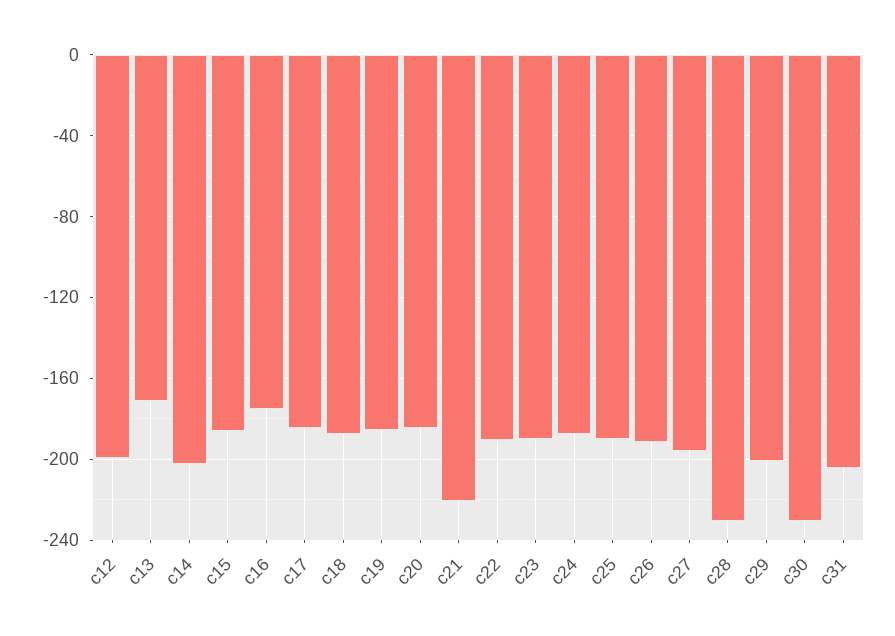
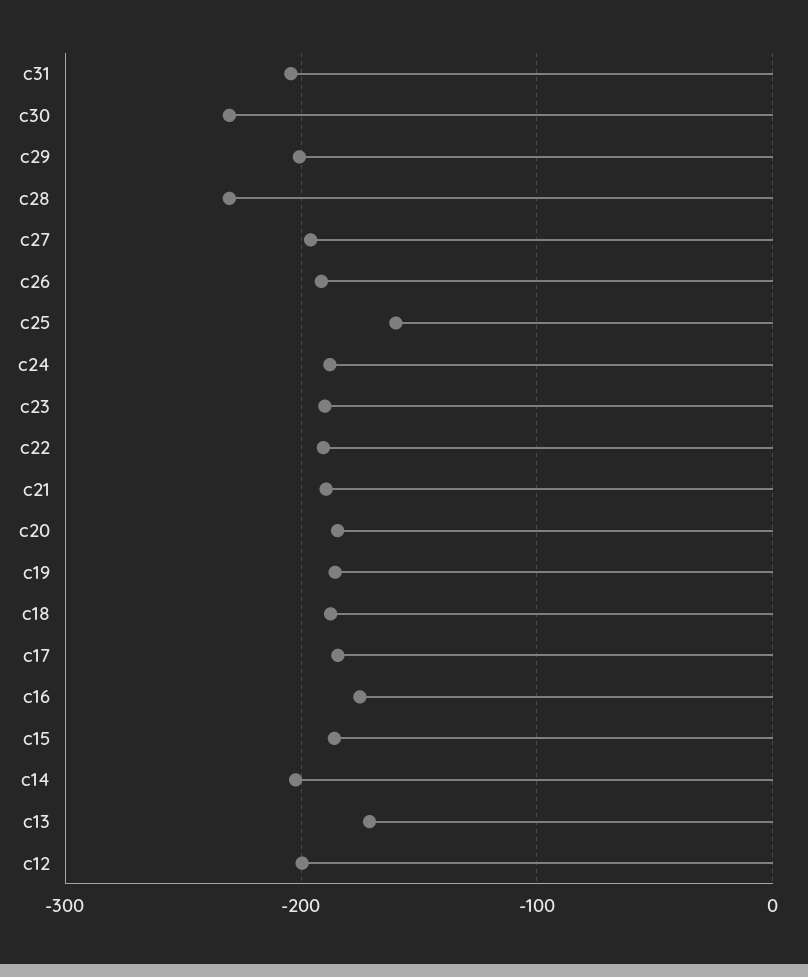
  {
    "c12": -200,
    "c13": -170,
    "c14": -200,
    "c15": -185,
    "c16": -175,
    "c17": -185,
    "c18": -190,
    "c19": -185,
    "c20": -185,
-   "c21": -220,
+   "c21": -190,
    "c22": -190,
    "c23": -190,
    "c24": -190,
-   "c25": -190,
+   "c25": -160,
    "c26": -190,
    "c27": -195,
    "c28": -230,
    "c29": -200,
    "c30": -230,
    "c31": -205
  }

